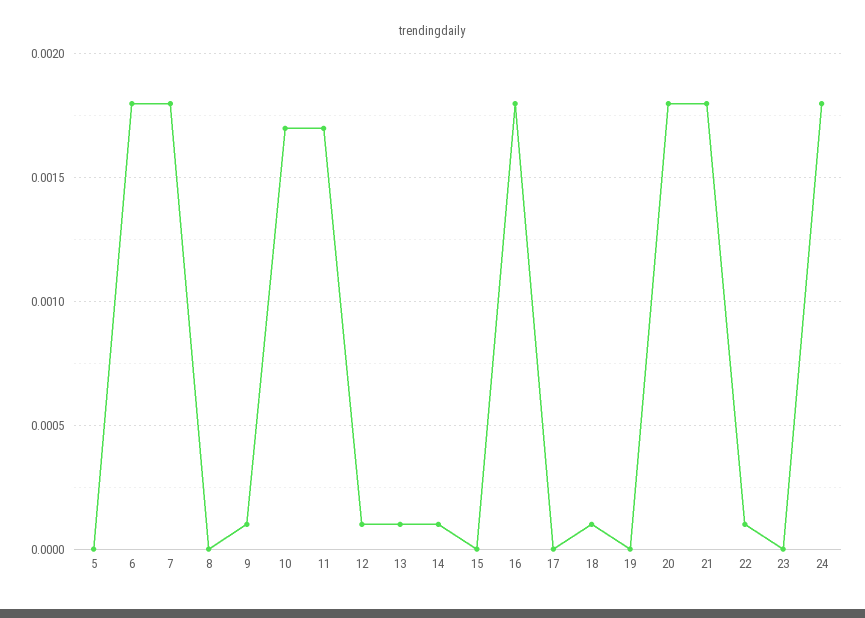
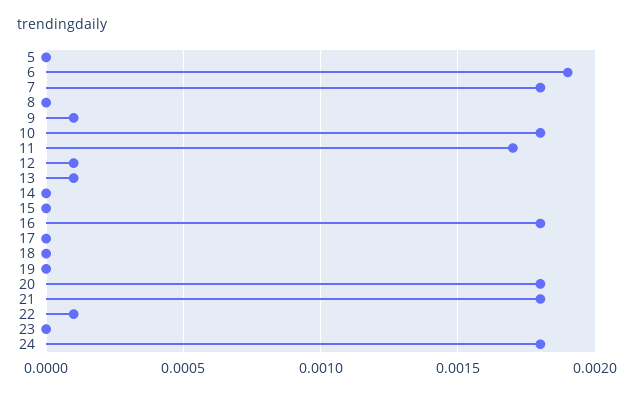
  {
    "5": 0,
-   "6": 0.0018,
+   "6": 0.0019,
    "7": 0.0018,
    "8": 0,
    "9": 0.0001,
-   "10": 0.0017,
+   "10": 0.0018,
    "11": 0.0017,
    "12": 0.0001,
    "13": 0.0001,
-   "14": 0.0001,
+   "14": 0,
    "15": 0,
    "16": 0.0018,
    "17": 0,
-   "18": 0.0001,
+   "18": 0,
    "19": 0,
    "20": 0.0018,
    "21": 0.0018,
    "22": 0.0001,
    "23": 0,
    "24": 0.0018
  }

